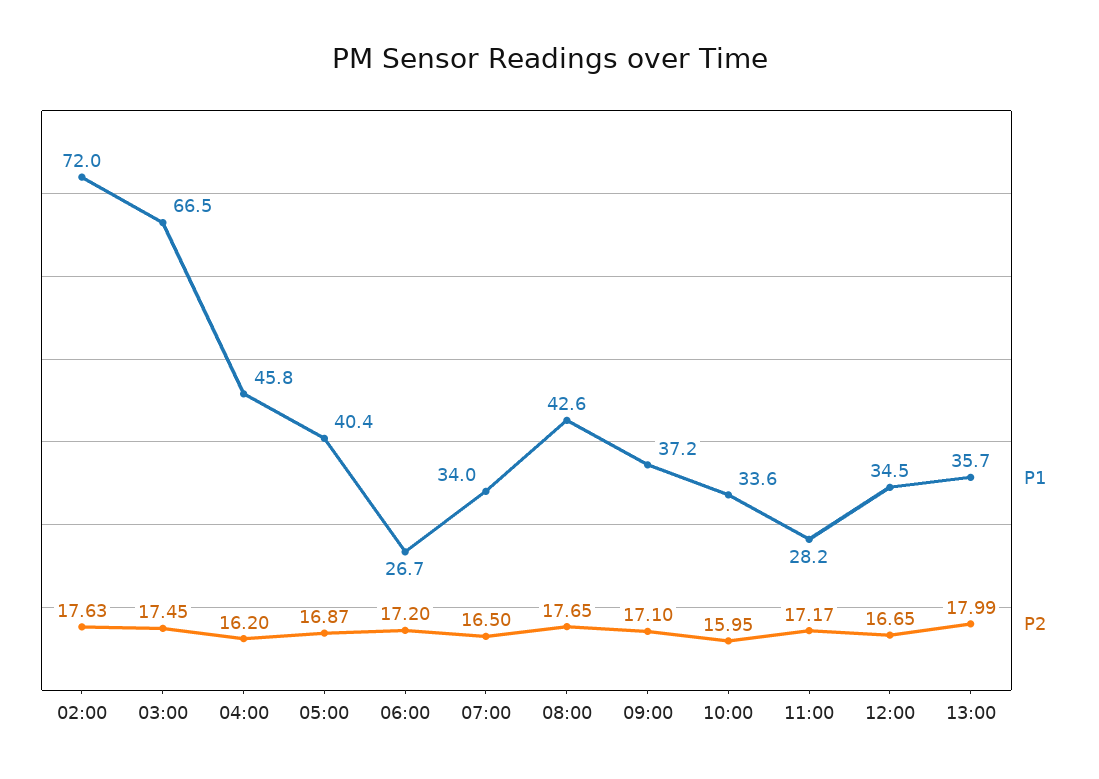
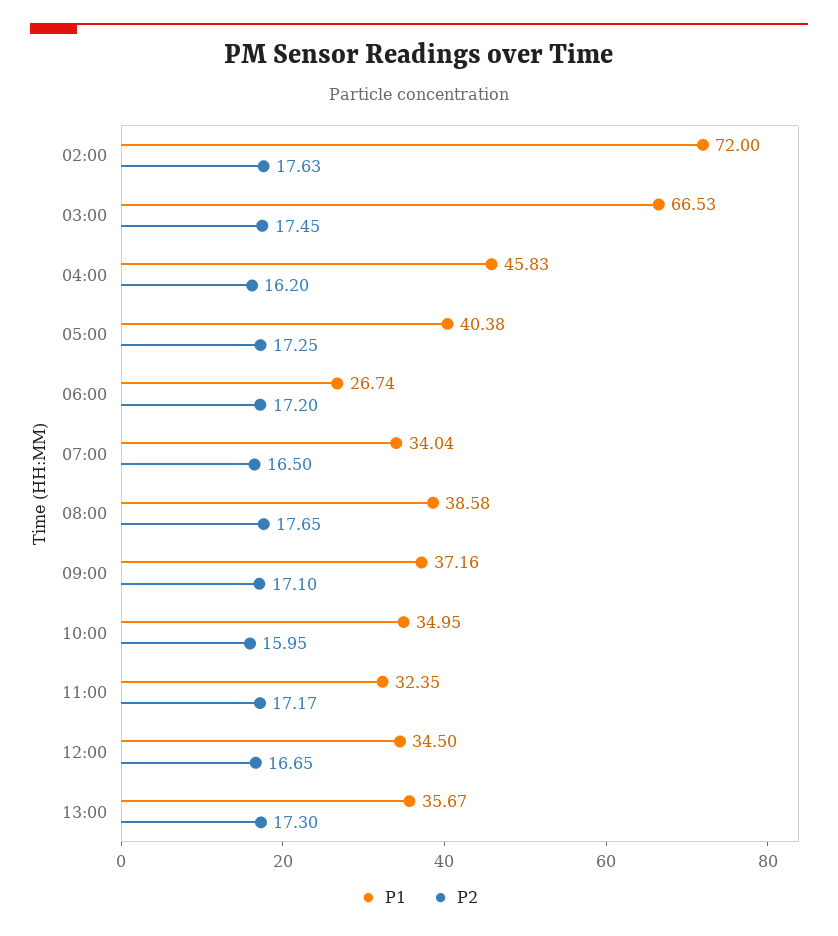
  {
    "P1": {
      "02:00": 72,
      "03:00": 66.53,
      "04:00": 45.83,
      "05:00": 40.38,
      "06:00": 26.74,
      "07:00": 34.04,
-     "08:00": 42.6,
+     "08:00": 38.58,
      "09:00": 37.16,
-     "10:00": 33.6,
+     "10:00": 34.95,
-     "11:00": 28.2,
+     "11:00": 32.35,
      "12:00": 34.5,
      "13:00": 35.67
    },
    "P2": {
      "02:00": 17.63,
      "03:00": 17.45,
      "04:00": 16.2,
-     "05:00": 16.87,
+     "05:00": 17.25,
      "06:00": 17.2,
      "07:00": 16.5,
      "08:00": 17.65,
      "09:00": 17.1,
      "10:00": 15.95,
      "11:00": 17.17,
      "12:00": 16.65,
-     "13:00": 17.99
+     "13:00": 17.3
    }
  }

